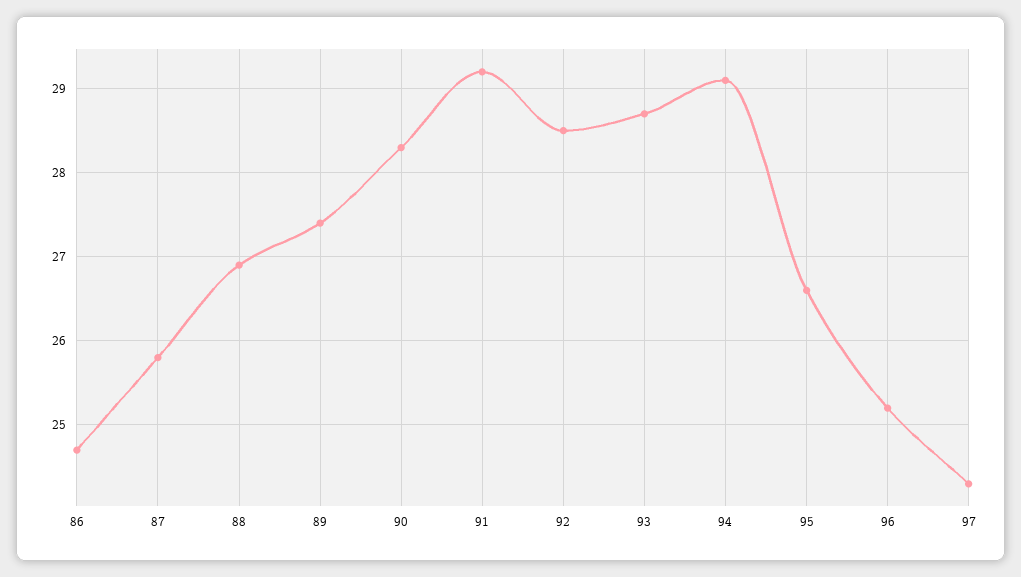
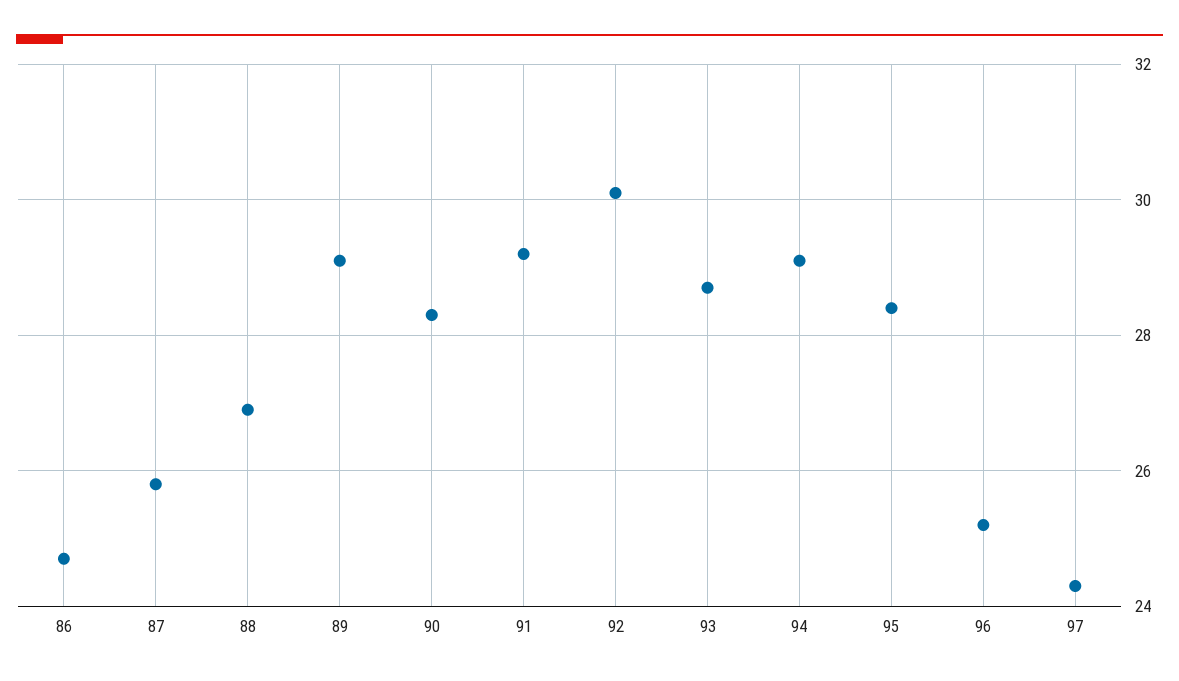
  {
    "86": 24.7,
    "87": 25.8,
    "88": 26.9,
-   "89": 27.4,
+   "89": 29,
    "90": 28.3,
    "91": 29.2,
-   "92": 28.5,
+   "92": 30,
    "93": 28.7,
    "94": 29.1,
-   "95": 26.6,
+   "95": 28.5,
    "96": 25.2,
    "97": 24.3
  }

